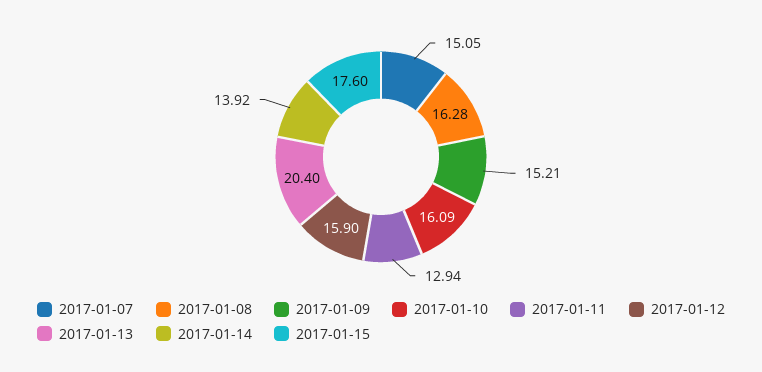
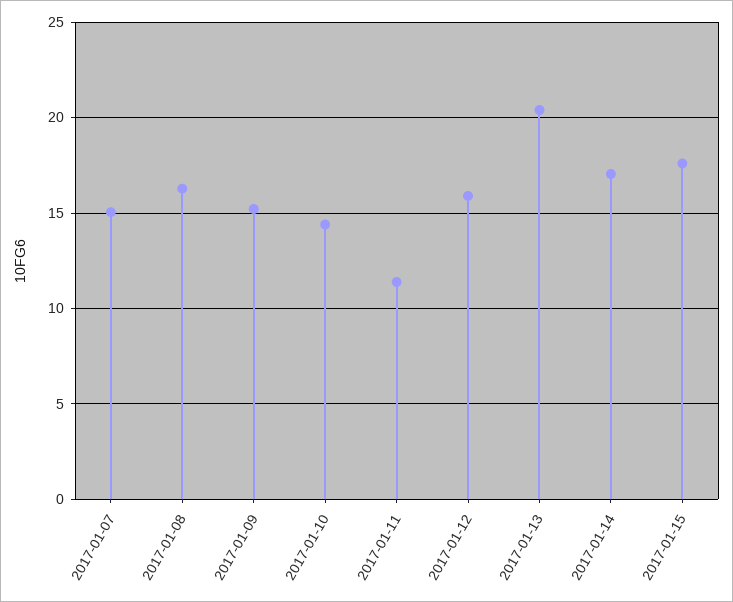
  {
    "2017-01-07": 15.05,
    "2017-01-08": 16.28,
    "2017-01-09": 15.21,
-   "2017-01-10": 16.09,
+   "2017-01-10": 14.5,
-   "2017-01-11": 12.94,
+   "2017-01-11": 11.5,
    "2017-01-12": 15.9,
    "2017-01-13": 20.4,
-   "2017-01-14": 13.92,
+   "2017-01-14": 17,
    "2017-01-15": 17.6
  }

